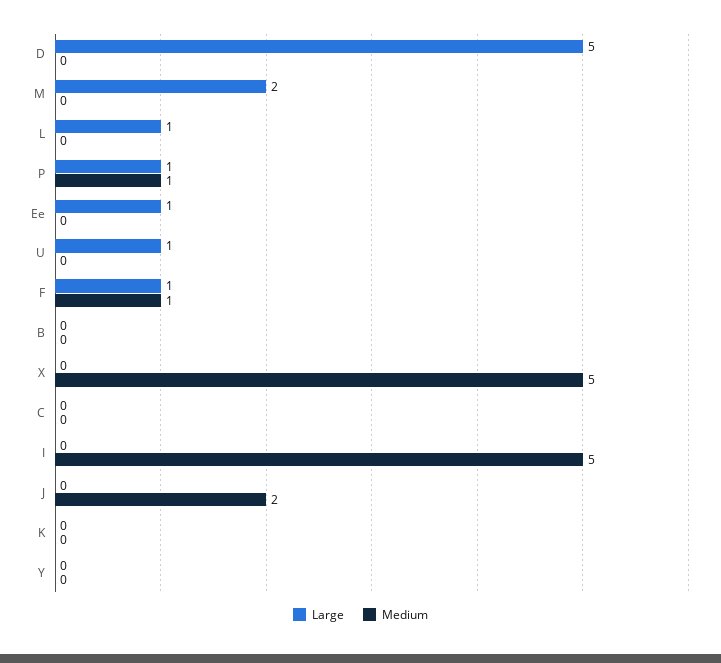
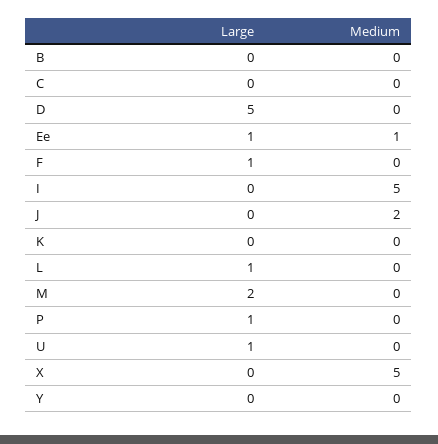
  {
    "Large": {
      "D": 5,
      "M": 2,
      "L": 1,
      "P": 1,
      "Ee": 1,
      "U": 1,
      "F": 1,
      "B": 0,
      "X": 0,
      "C": 0,
      "I": 0,
      "J": 0,
      "K": 0,
      "Y": 0
    },
    "Medium": {
      "D": 0,
      "M": 0,
      "L": 0,
-     "P": 1,
+     "P": 0,
-     "Ee": 0,
+     "Ee": 1,
      "U": 0,
-     "F": 1,
+     "F": 0,
      "B": 0,
      "X": 5,
      "C": 0,
      "I": 5,
      "J": 2,
      "K": 0,
      "Y": 0
    }
  }

